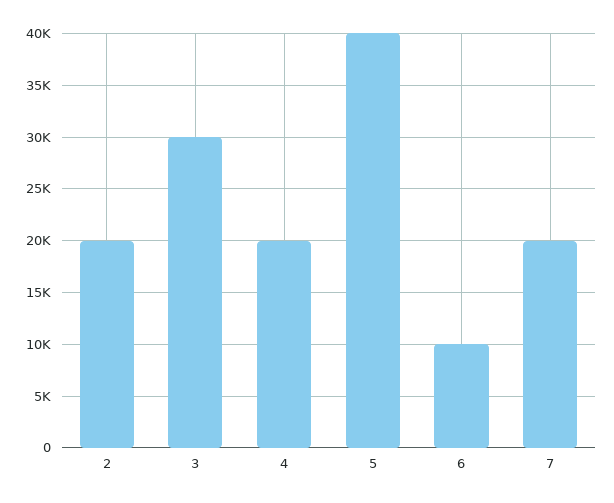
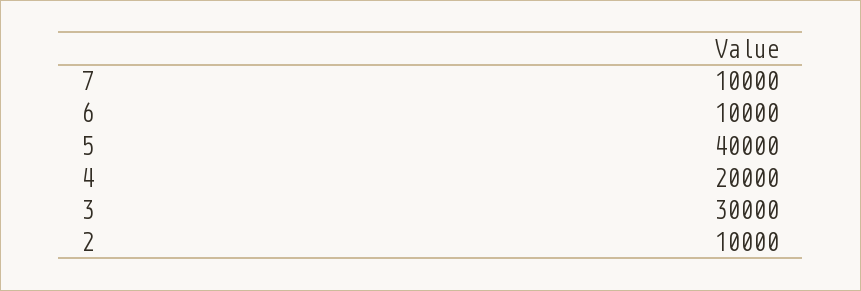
  {
-   "2": 20000,
+   "2": 10000,
    "3": 30000,
    "4": 20000,
    "5": 40000,
    "6": 10000,
-   "7": 20000
+   "7": 10000
  }

